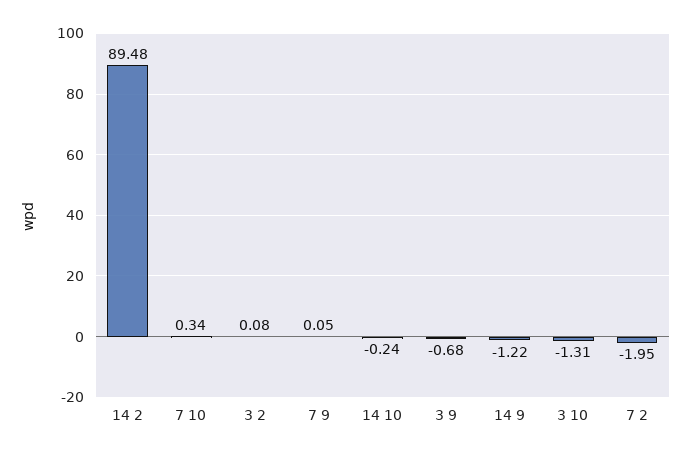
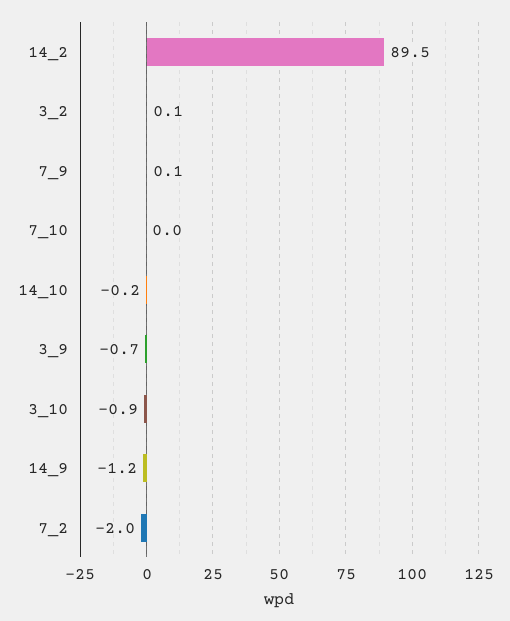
  {
    "14 2": 89.48,
-   "7 10": 0.34,
+   "7 10": 0,
    "3 2": 0.08,
    "7 9": 0.05,
    "14 10": -0.24,
    "3 9": -0.68,
    "14 9": -1.22,
-   "3 10": -1.31,
+   "3 10": -0.9,
    "7 2": -1.95
  }

